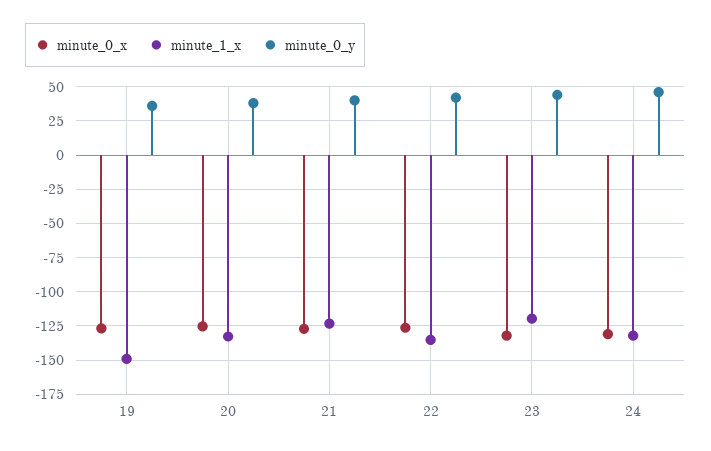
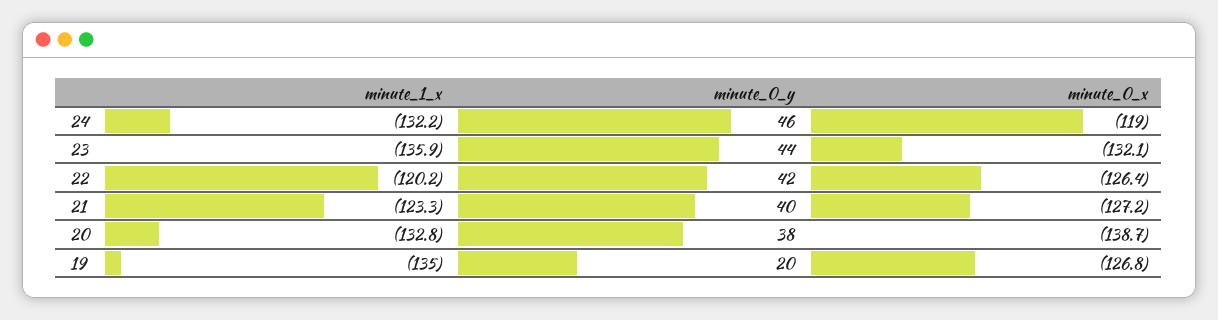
  {
    "minute_0_x": {
      "19": -126.8,
-     "20": -125,
+     "20": -138.7,
      "21": -127.2,
      "22": -126.4,
      "23": -132.1,
-     "24": -130
+     "24": -119
    },
    "minute_1_x": {
-     "19": -150,
+     "19": -135,
      "20": -132.8,
      "21": -123.3,
-     "22": -135,
+     "22": -120.2,
-     "23": -120,
+     "23": -135.9,
      "24": -132.2
    },
    "minute_0_y": {
-     "19": 35,
+     "19": 20,
      "20": 38,
      "21": 40,
      "22": 42,
      "23": 44,
      "24": 46
    }
  }

